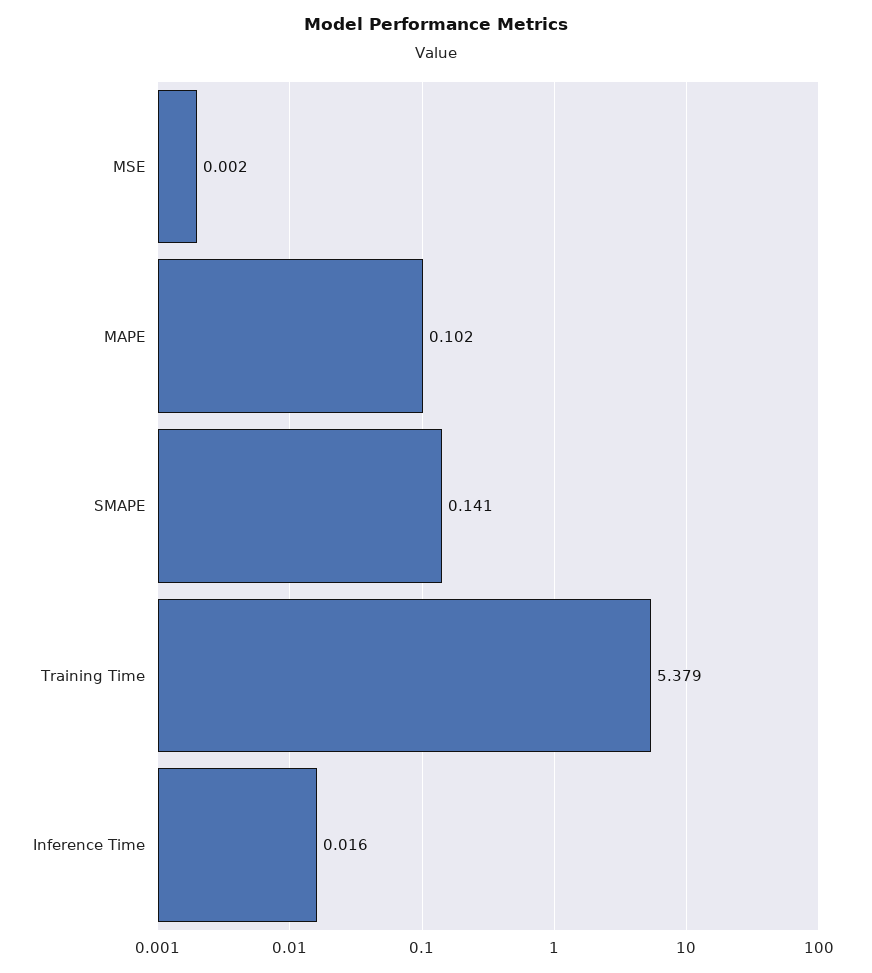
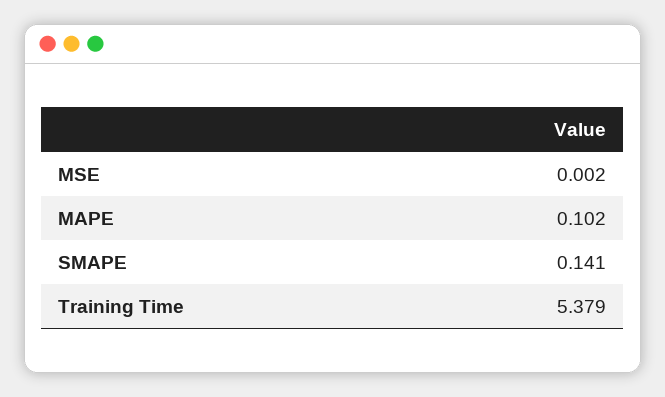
  {
    "MSE": 0.002,
    "MAPE": 0.102,
    "SMAPE": 0.141,
-   "Training Time": 5.379,
+   "Training Time": 5.379
-   "Inference Time": 0.016
  }

